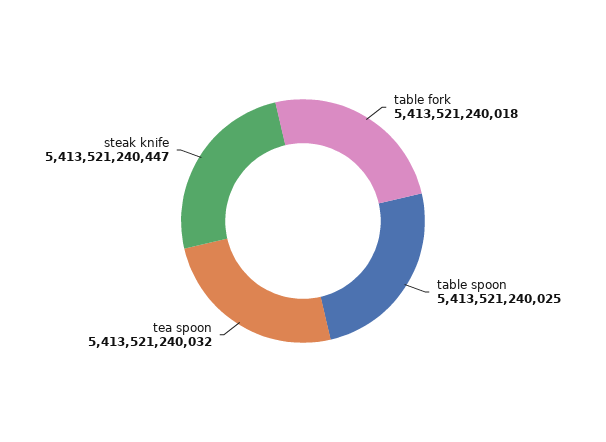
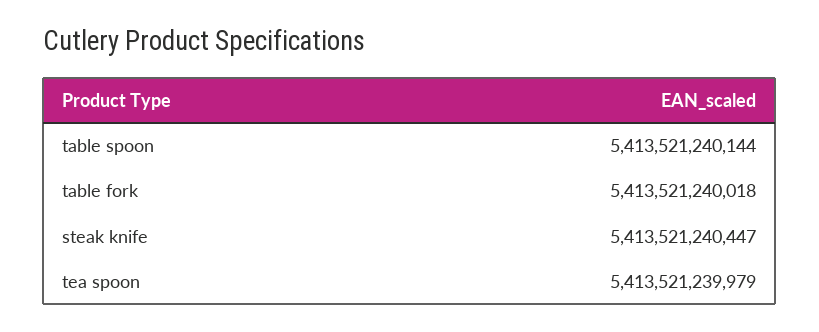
  {
    "table fork": 5413521240018,
-   "table spoon": 5413521240025,
+   "table spoon": 5413521240144,
-   "tea spoon": 5413521240032,
+   "tea spoon": 5413521239979,
    "steak knife": 5413521240447
  }

